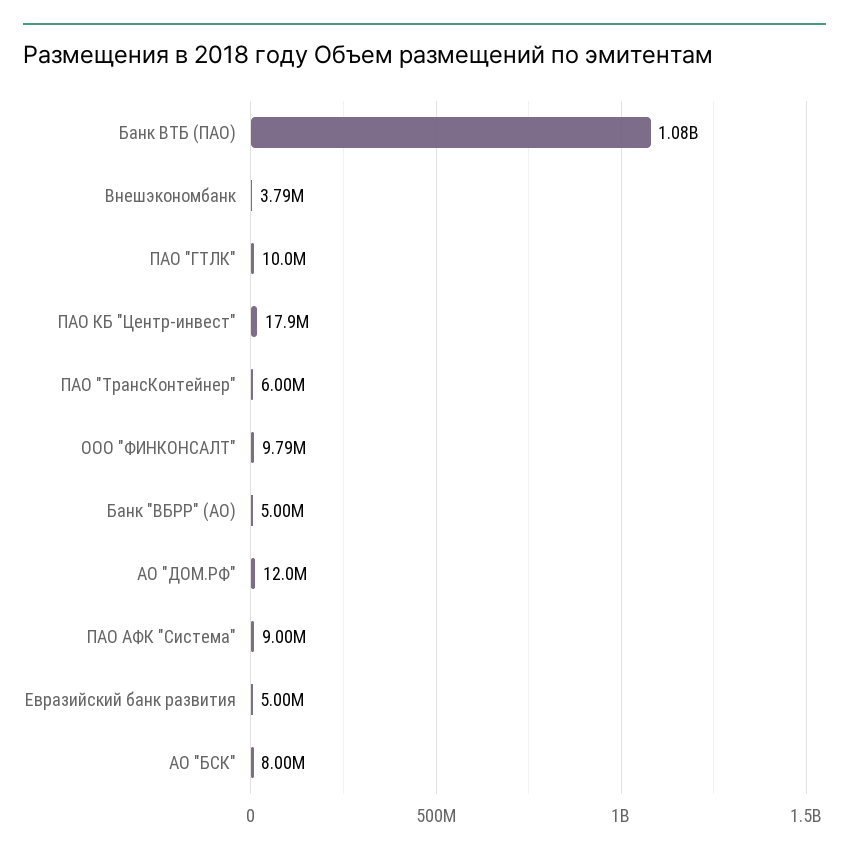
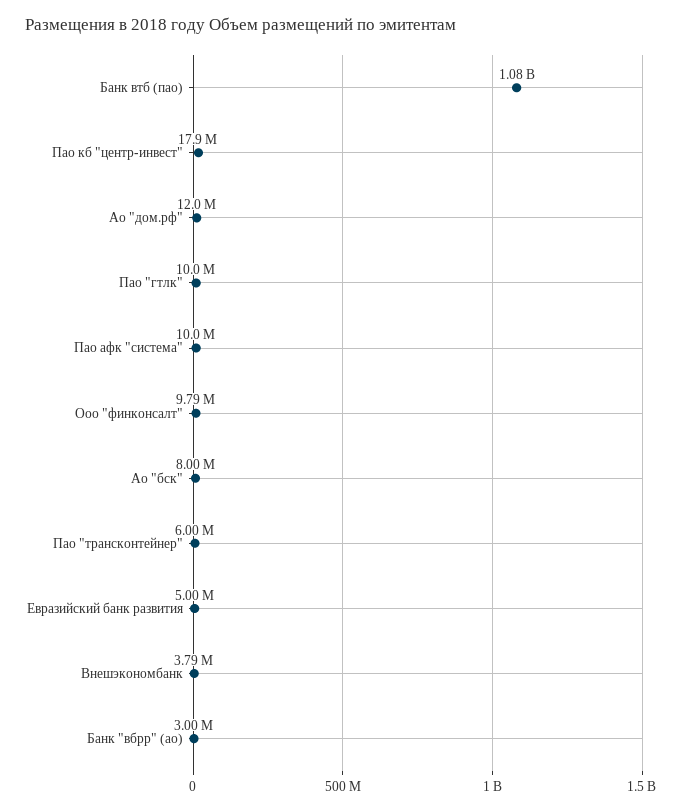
  {
    "Банк ВТБ (ПАО)": 1080000000,
    "Внешэкономбанк": 3790000,
    "ПАО \"ГТЛК\"": 10000000,
    "ПАО КБ \"Центр-инвест\"": 17900000,
    "ПАО \"ТрансКонтейнер\"": 6000000,
    "ООО \"ФИНКОНСАЛТ\"": 9790000,
-   "Банк \"ВБРР\" (АО)": 5000000,
+   "Банк \"ВБРР\" (АО)": 3000000,
    "АО \"ДОМ.РФ\"": 12000000,
-   "ПАО АФК \"Система\"": 9000000,
+   "ПАО АФК \"Система\"": 10000000,
    "Евразийский банк развития": 5000000,
    "АО \"БСК\"": 8000000
  }

